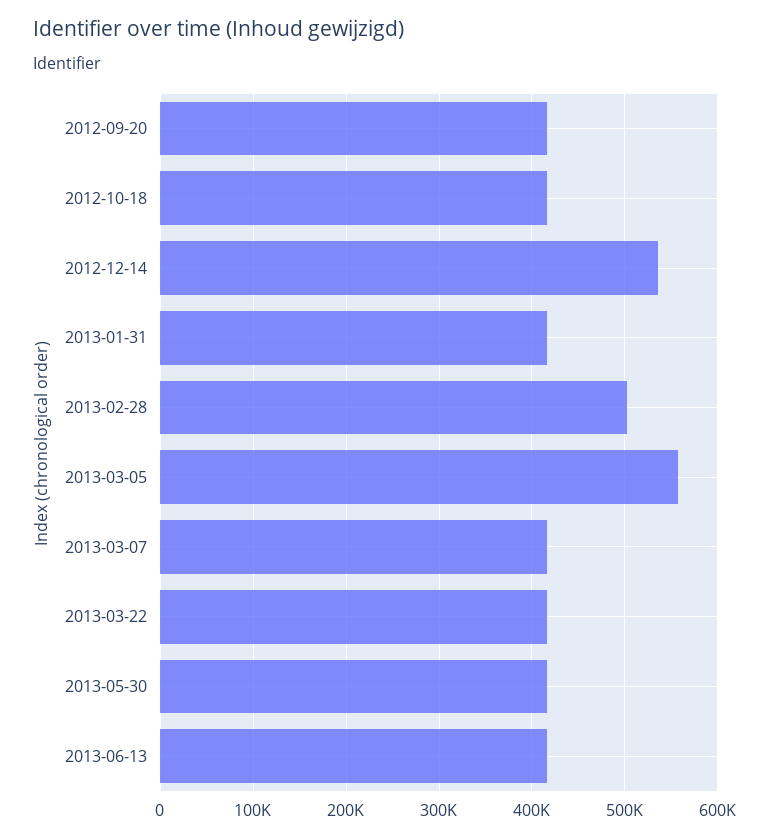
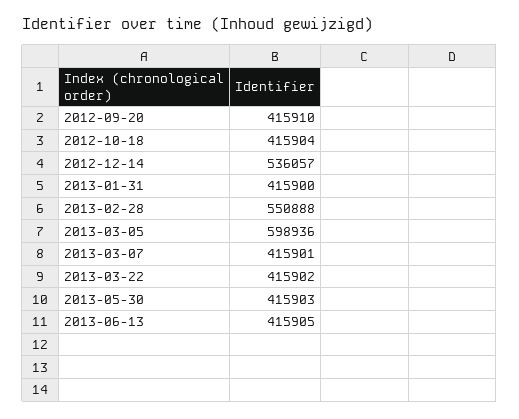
  {
    "2012-09-20": 415910,
    "2012-10-18": 415904,
    "2012-12-14": 536057,
    "2013-01-31": 415900,
-   "2013-02-28": 500000,
+   "2013-02-28": 550888,
-   "2013-03-05": 560000,
+   "2013-03-05": 598936,
    "2013-03-07": 415901,
    "2013-03-22": 415902,
    "2013-05-30": 415903,
    "2013-06-13": 415905
  }

